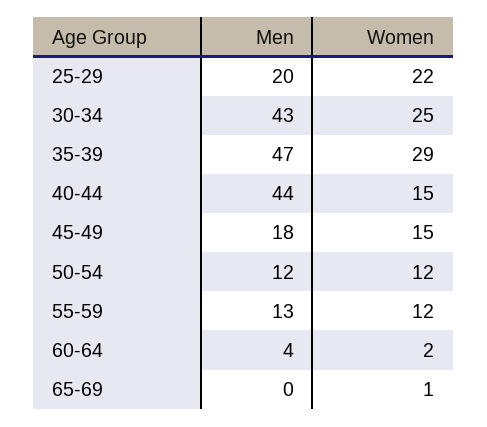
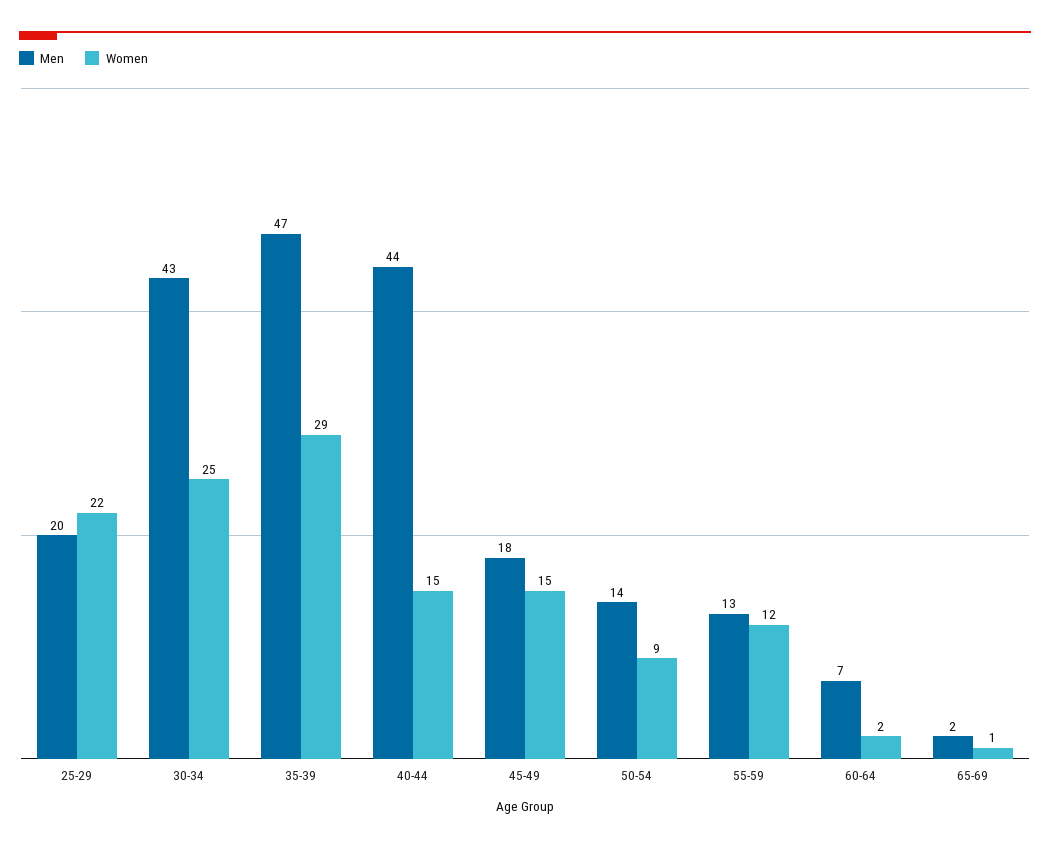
  {
    "Men": {
      "25-29": 20,
      "30-34": 43,
      "35-39": 47,
      "40-44": 44,
      "45-49": 18,
-     "50-54": 12,
+     "50-54": 14,
      "55-59": 13,
-     "60-64": 4,
+     "60-64": 7,
-     "65-69": 0
+     "65-69": 2
    },
    "Women": {
      "25-29": 22,
      "30-34": 25,
      "35-39": 29,
      "40-44": 15,
      "45-49": 15,
-     "50-54": 12,
+     "50-54": 9,
      "55-59": 12,
      "60-64": 2,
      "65-69": 1
    }
  }

